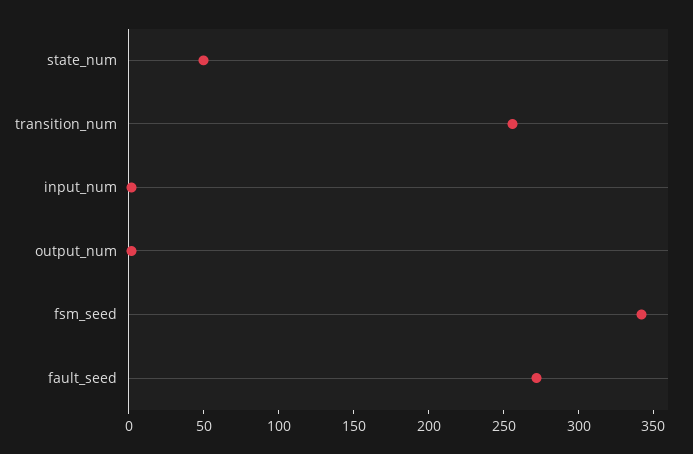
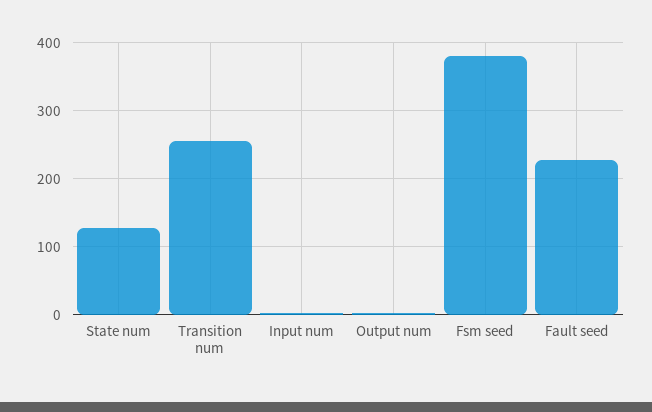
  {
-   "state_num": 50,
+   "state_num": 130,
    "transition_num": 260,
    "input_num": 0,
    "output_num": 0,
-   "fsm_seed": 340,
+   "fsm_seed": 380,
-   "fault_seed": 270
+   "fault_seed": 230
  }

